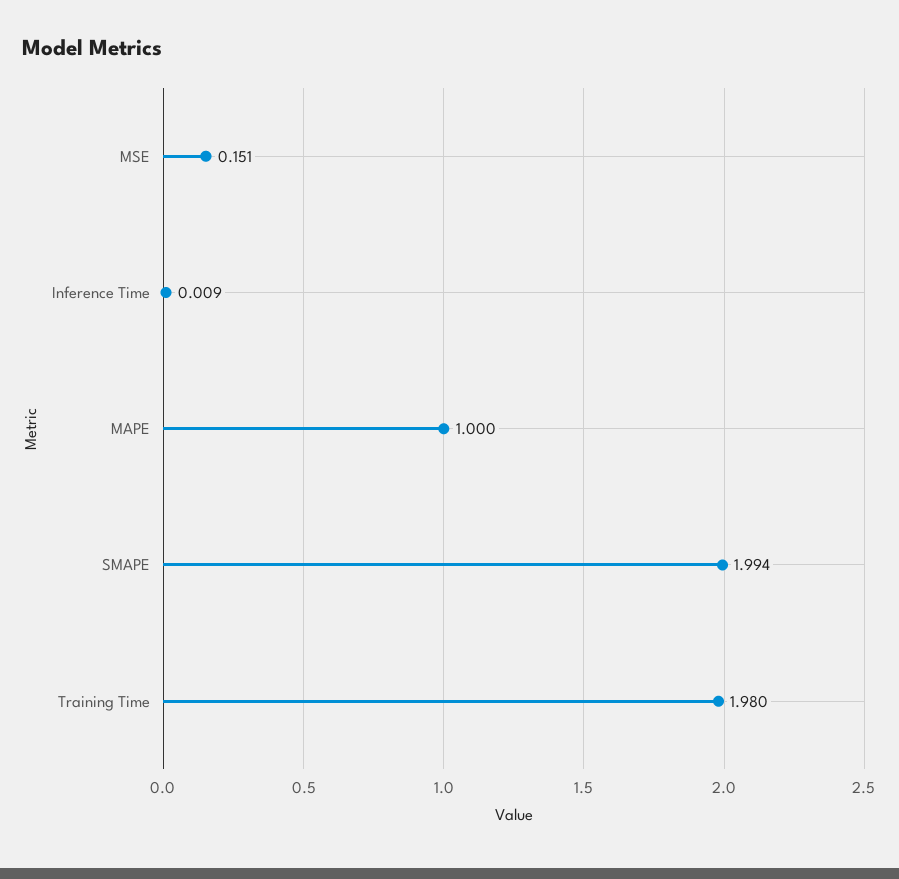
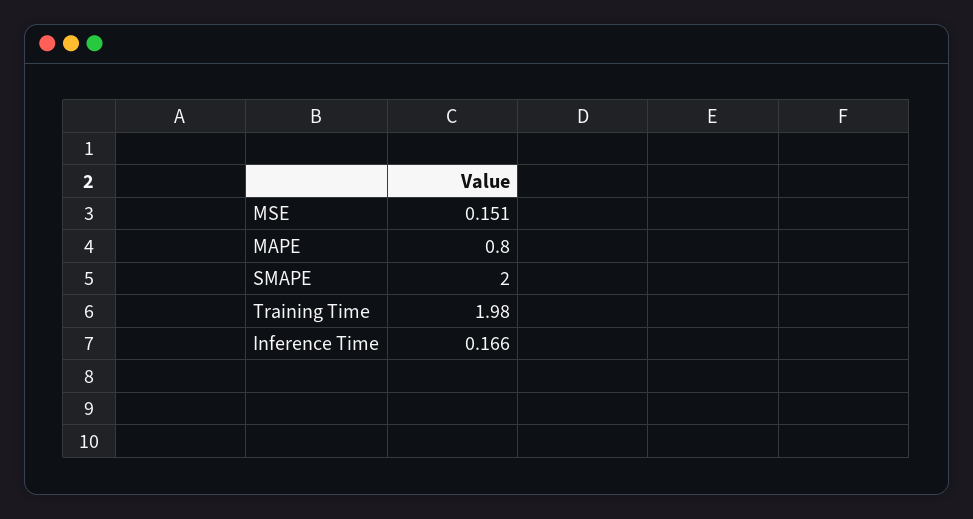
  {
    "MSE": 0.151,
-   "Inference Time": 0.009,
+   "Inference Time": 0.166,
-   "MAPE": 1,
+   "MAPE": 0.8,
-   "SMAPE": 1.994,
+   "SMAPE": 2,
    "Training Time": 1.98
  }

